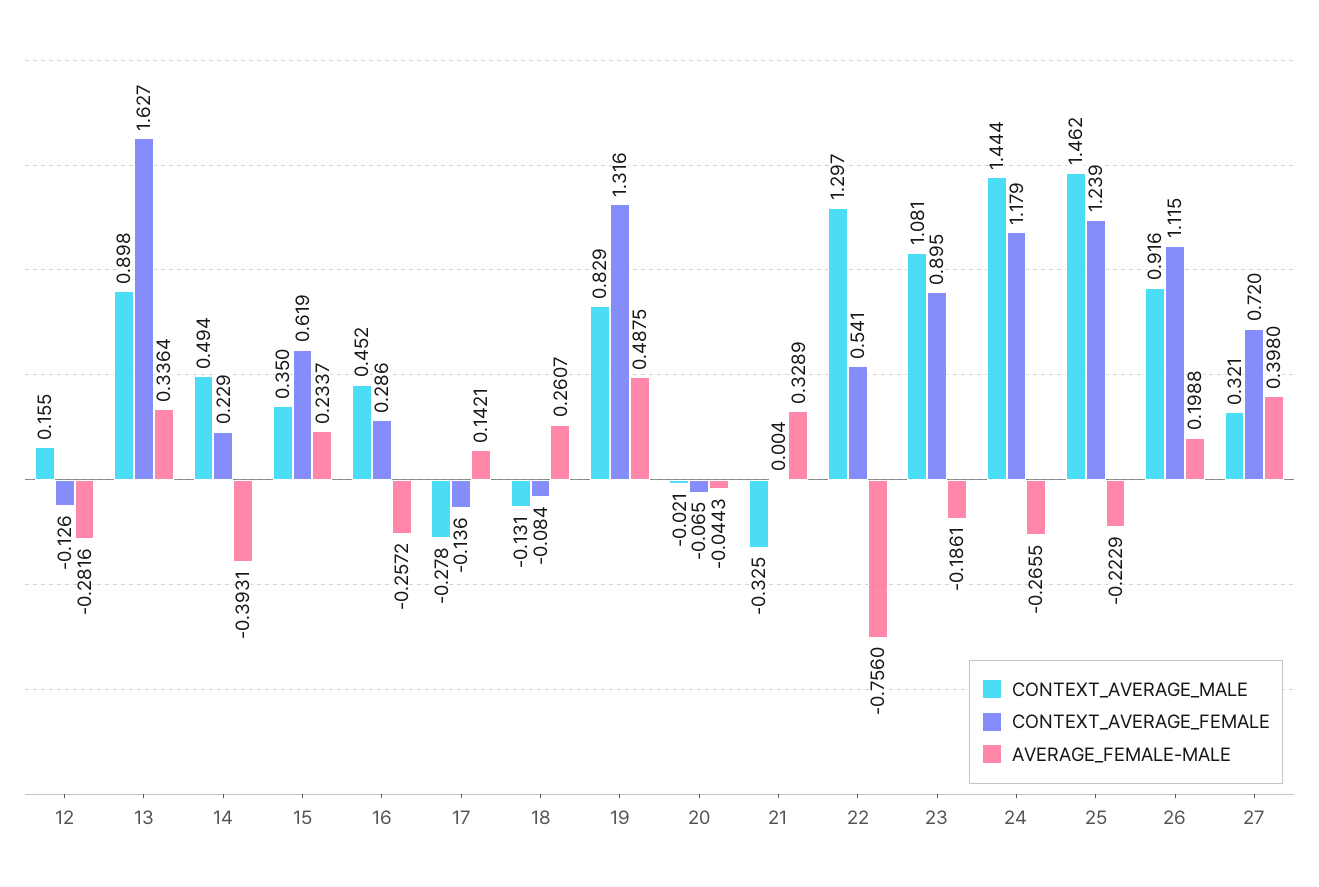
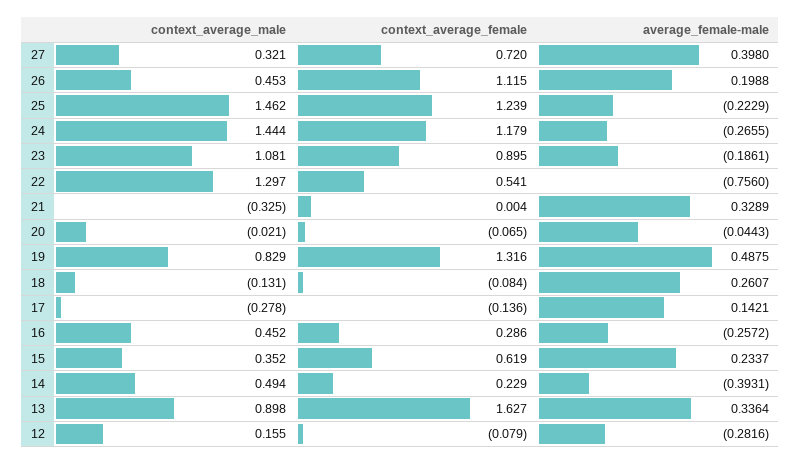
  {
    "CONTEXT_AVERAGE_MALE": {
      "12": 0.155,
      "13": 0.898,
      "14": 0.494,
-     "15": 0.35,
+     "15": 0.352,
      "16": 0.452,
      "17": -0.278,
      "18": -0.131,
      "19": 0.829,
      "20": -0.021,
      "21": -0.325,
      "22": 1.297,
      "23": 1.081,
      "24": 1.444,
      "25": 1.462,
-     "26": 0.916,
+     "26": 0.453,
      "27": 0.321
    },
    "CONTEXT_AVERAGE_FEMALE": {
-     "12": -0.126,
+     "12": -0.079,
      "13": 1.627,
      "14": 0.229,
      "15": 0.619,
      "16": 0.286,
      "17": -0.136,
      "18": -0.084,
      "19": 1.316,
      "20": -0.065,
      "21": 0.004,
      "22": 0.541,
      "23": 0.895,
      "24": 1.179,
      "25": 1.239,
      "26": 1.115,
      "27": 0.72
    },
    "AVERAGE_FEMALE-MALE": {
      "12": -0.2816,
      "13": 0.3364,
      "14": -0.3931,
      "15": 0.2337,
      "16": -0.2572,
      "17": 0.1421,
      "18": 0.2607,
      "19": 0.4875,
      "20": -0.0443,
      "21": 0.3289,
      "22": -0.756,
      "23": -0.1861,
      "24": -0.2655,
      "25": -0.2229,
      "26": 0.1988,
      "27": 0.398
    }
  }

